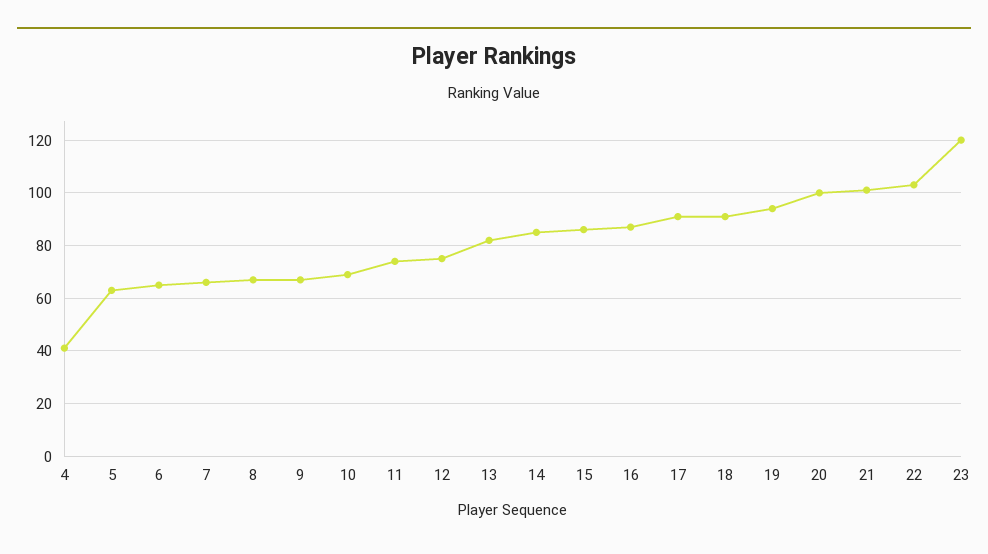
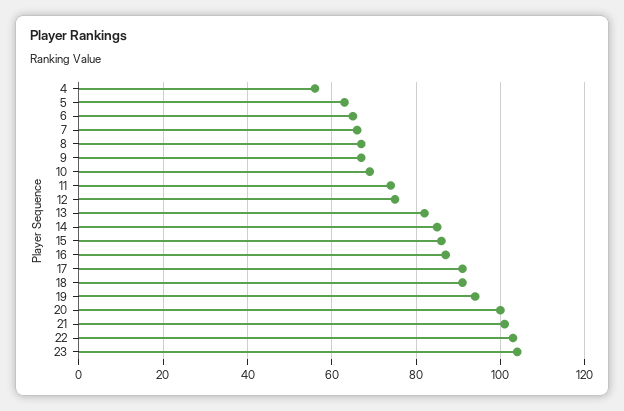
  {
-   "4": 40,
+   "4": 55,
    "5": 65,
    "6": 65,
    "7": 65,
    "8": 65,
    "9": 65,
    "10": 70,
    "11": 75,
    "12": 75,
    "13": 80,
    "14": 85,
    "15": 85,
    "16": 85,
    "17": 90,
    "18": 90,
    "19": 95,
    "20": 100,
    "21": 100,
    "22": 105,
-   "23": 120
+   "23": 105
  }

